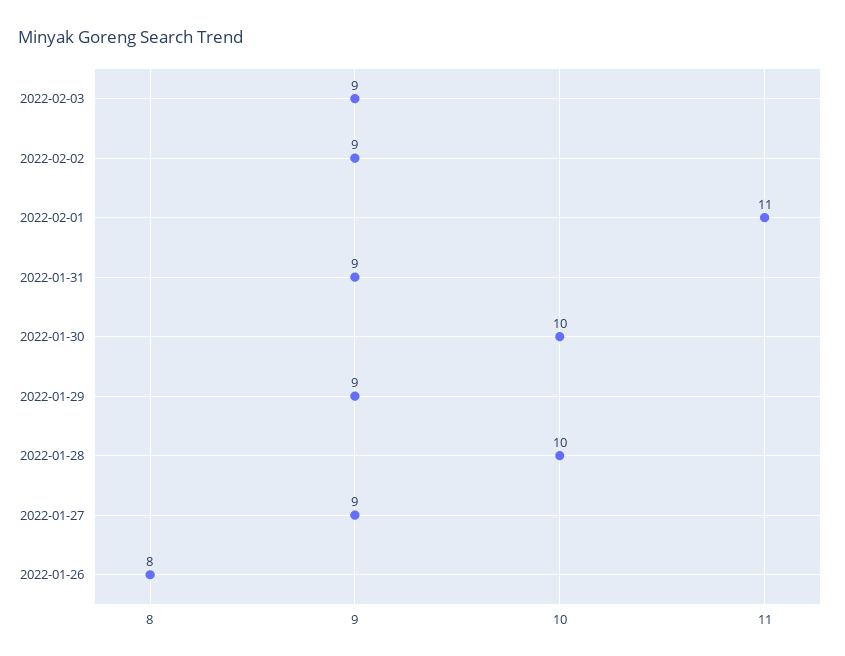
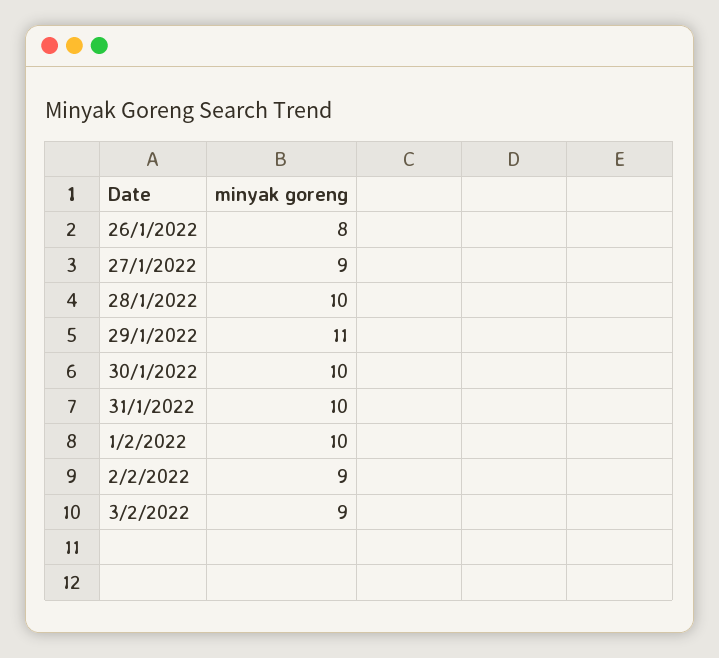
  {
    "2022-02-03": 9,
    "2022-02-02": 9,
-   "2022-02-01": 11,
+   "2022-02-01": 10,
-   "2022-01-31": 9,
+   "2022-01-31": 10,
    "2022-01-30": 10,
-   "2022-01-29": 9,
+   "2022-01-29": 11,
    "2022-01-28": 10,
    "2022-01-27": 9,
    "2022-01-26": 8
  }

